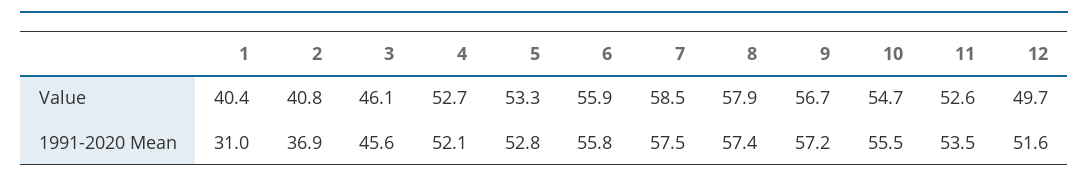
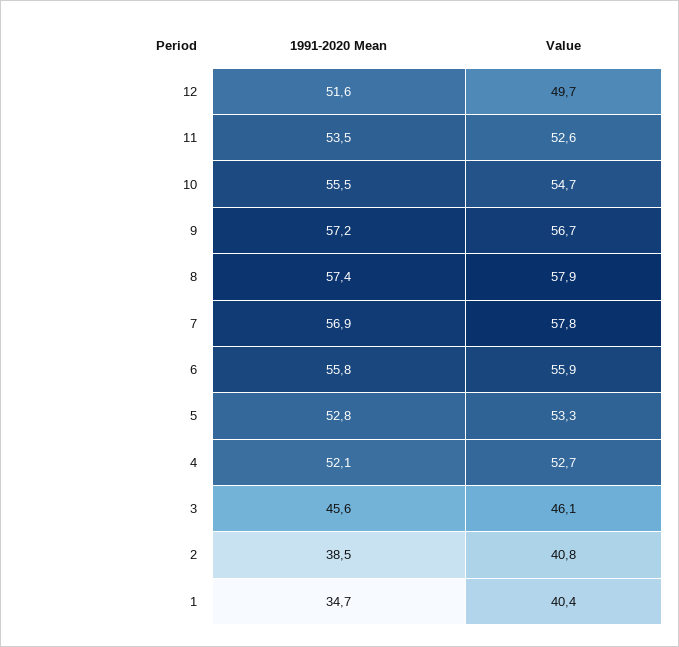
  {
    "1": {
      "Value": 40.4,
-     "1991-2020 Mean": 31
+     "1991-2020 Mean": 34.7
    },
    "2": {
      "Value": 40.8,
-     "1991-2020 Mean": 36.9
+     "1991-2020 Mean": 38.5
    },
    "3": {
      "Value": 46.1,
      "1991-2020 Mean": 45.6
    },
    "4": {
      "Value": 52.7,
      "1991-2020 Mean": 52.1
    },
    "5": {
      "Value": 53.3,
      "1991-2020 Mean": 52.8
    },
    "6": {
      "Value": 55.9,
      "1991-2020 Mean": 55.8
    },
    "7": {
-     "Value": 58.5,
+     "Value": 57.8,
-     "1991-2020 Mean": 57.5
+     "1991-2020 Mean": 56.9
    },
    "8": {
      "Value": 57.9,
      "1991-2020 Mean": 57.4
    },
    "9": {
      "Value": 56.7,
      "1991-2020 Mean": 57.2
    },
    "10": {
      "Value": 54.7,
      "1991-2020 Mean": 55.5
    },
    "11": {
      "Value": 52.6,
      "1991-2020 Mean": 53.5
    },
    "12": {
      "Value": 49.7,
      "1991-2020 Mean": 51.6
    }
  }

